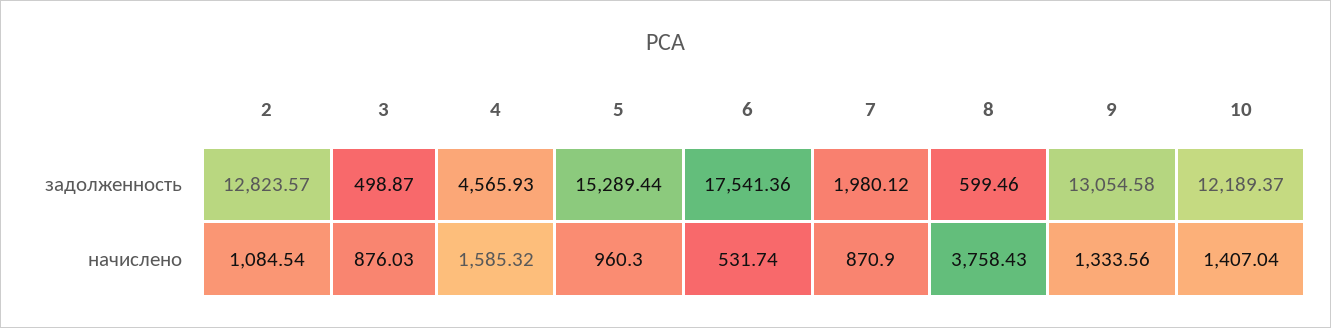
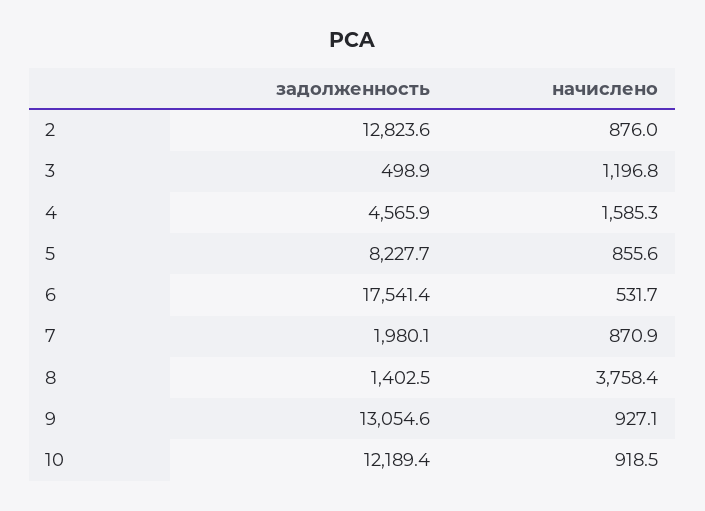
  {
    "2": {
      "задолженность": 12823.57,
-     "начислено": 1084.54
+     "начислено": 876
    },
    "3": {
      "задолженность": 498.87,
-     "начислено": 876.03
+     "начислено": 1196.8
    },
    "4": {
      "задолженность": 4565.93,
      "начислено": 1585.32
    },
    "5": {
-     "задолженность": 15289.44,
+     "задолженность": 8227.7,
-     "начислено": 960.3
+     "начислено": 855.6
    },
    "6": {
      "задолженность": 17541.36,
      "начислено": 531.74
    },
    "7": {
      "задолженность": 1980.12,
      "начислено": 870.9
    },
    "8": {
-     "задолженность": 599.46,
+     "задолженность": 1402.5,
      "начислено": 3758.43
    },
    "9": {
      "задолженность": 13054.58,
-     "начислено": 1333.56
+     "начислено": 927.1
    },
    "10": {
      "задолженность": 12189.37,
-     "начислено": 1407.04
+     "начислено": 918.5
    }
  }

